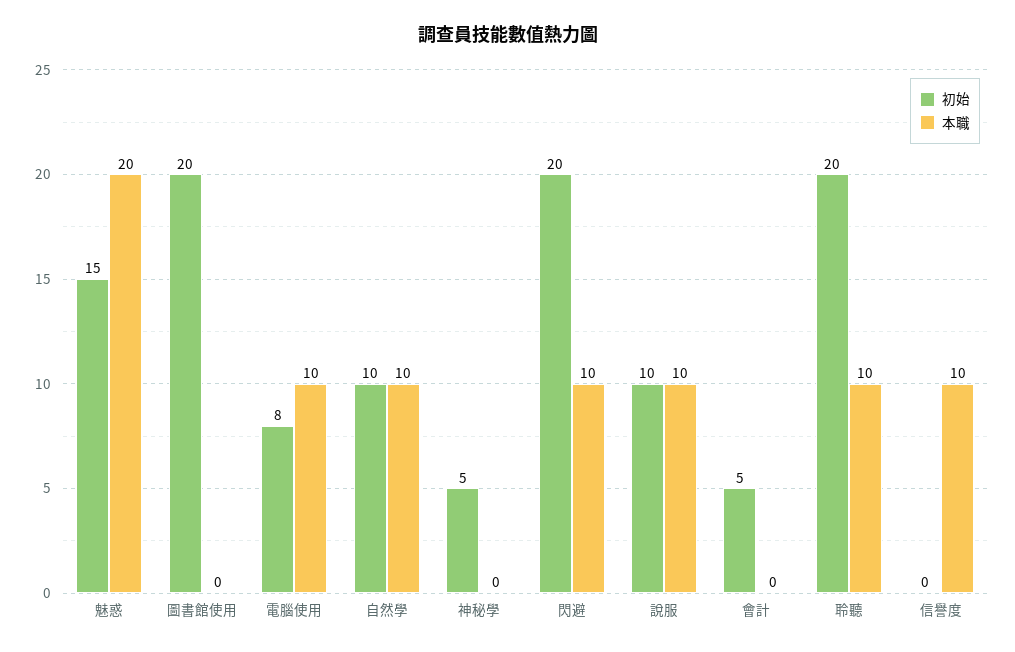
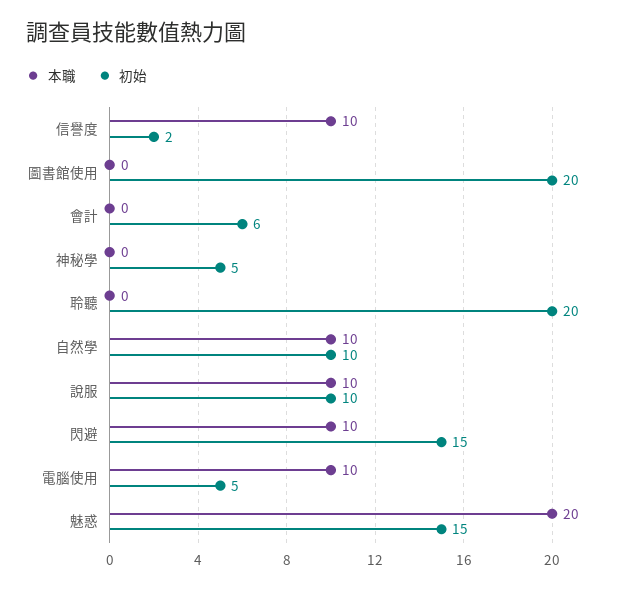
  {
    "初始": {
      "魅惑": 15,
      "圖書館使用": 20,
-     "電腦使用": 8,
+     "電腦使用": 5,
      "自然學": 10,
      "神秘學": 5,
-     "閃避": 20,
+     "閃避": 15,
      "說服": 10,
-     "會計": 5,
+     "會計": 6,
      "聆聽": 20,
-     "信譽度": 0
+     "信譽度": 2
    },
    "本職": {
      "魅惑": 20,
      "圖書館使用": 0,
      "電腦使用": 10,
      "自然學": 10,
      "神秘學": 0,
      "閃避": 10,
      "說服": 10,
      "會計": 0,
-     "聆聽": 10,
+     "聆聽": 0,
      "信譽度": 10
    }
  }

